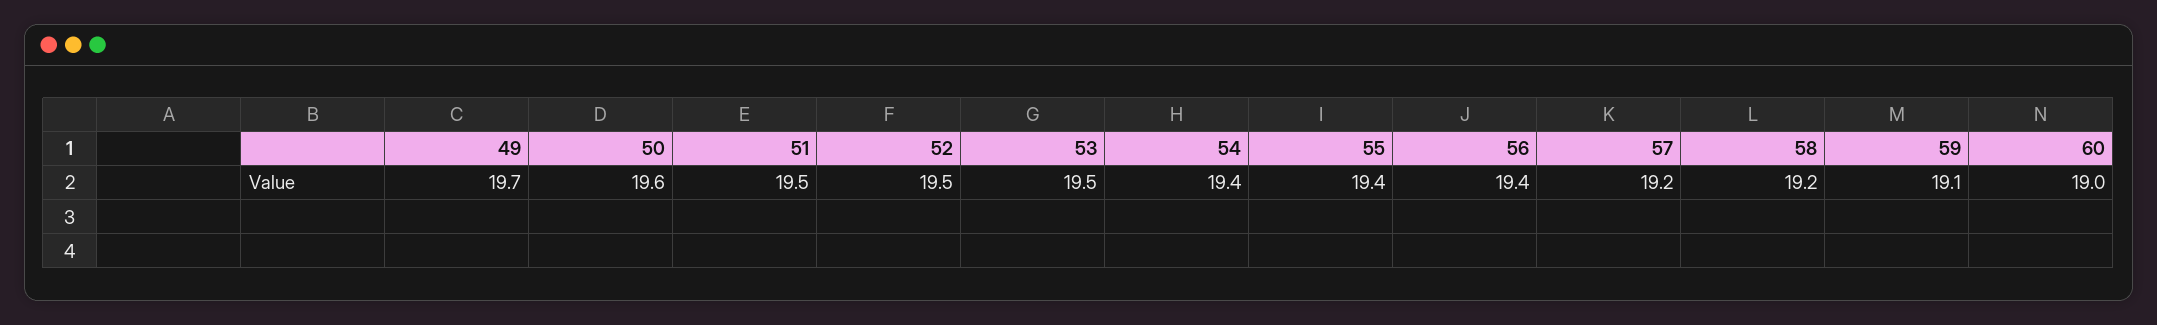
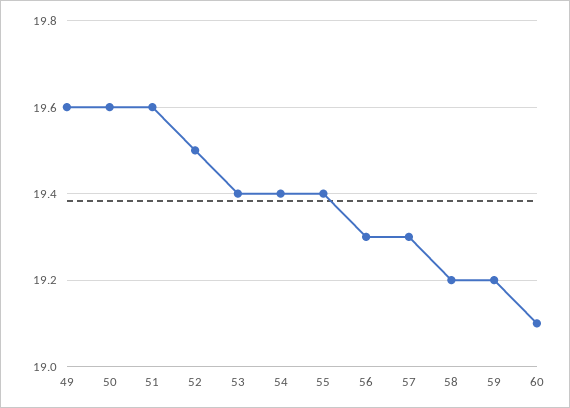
  {
-   "49": 19.7,
+   "49": 19.6,
    "50": 19.6,
-   "51": 19.5,
+   "51": 19.6,
    "52": 19.5,
-   "53": 19.5,
+   "53": 19.4,
    "54": 19.4,
    "55": 19.4,
-   "56": 19.4,
+   "56": 19.3,
-   "57": 19.2,
+   "57": 19.3,
    "58": 19.2,
-   "59": 19.1,
+   "59": 19.2,
-   "60": 19
+   "60": 19.1
  }

